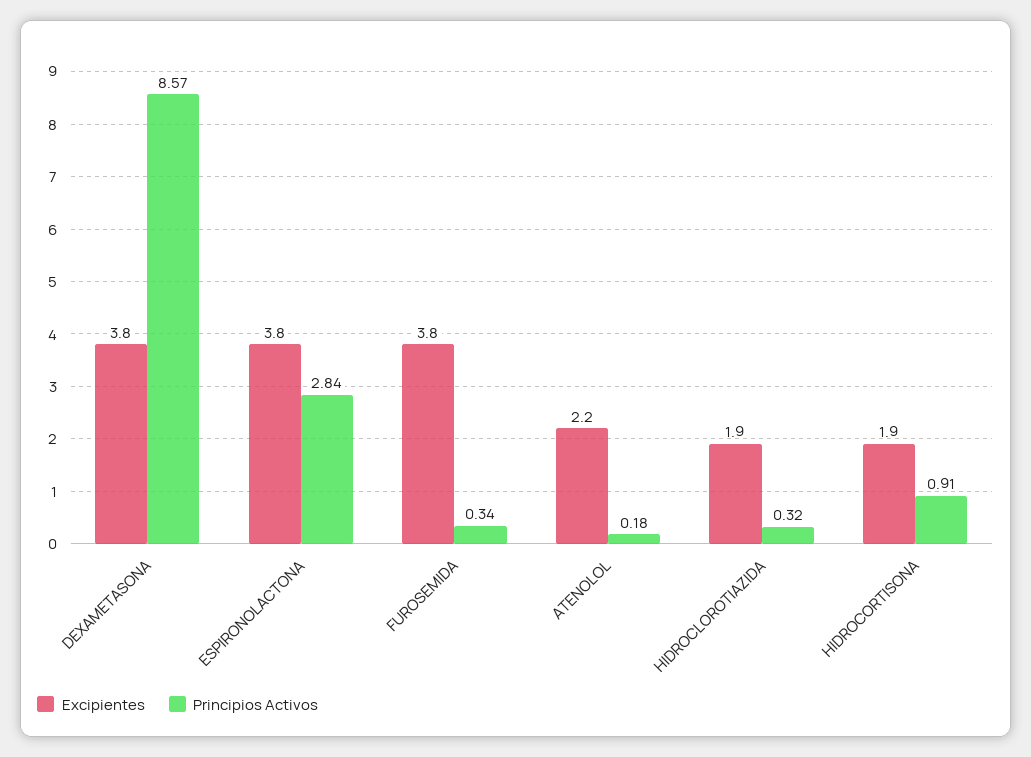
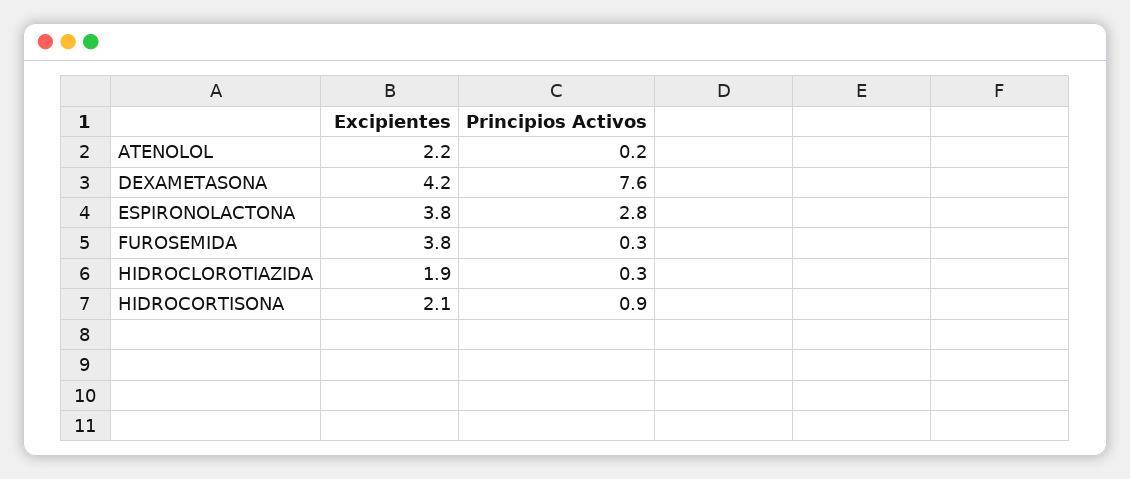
  {
    "Excipientes": {
-     "DEXAMETASONA": 3.8,
+     "DEXAMETASONA": 4.2,
      "ESPIRONOLACTONA": 3.8,
      "FUROSEMIDA": 3.8,
      "ATENOLOL": 2.2,
      "HIDROCLOROTIAZIDA": 1.9,
-     "HIDROCORTISONA": 1.9
+     "HIDROCORTISONA": 2.1
    },
    "Principios Activos": {
-     "DEXAMETASONA": 8.57,
+     "DEXAMETASONA": 7.6,
      "ESPIRONOLACTONA": 2.84,
      "FUROSEMIDA": 0.34,
      "ATENOLOL": 0.18,
      "HIDROCLOROTIAZIDA": 0.32,
      "HIDROCORTISONA": 0.91
    }
  }

